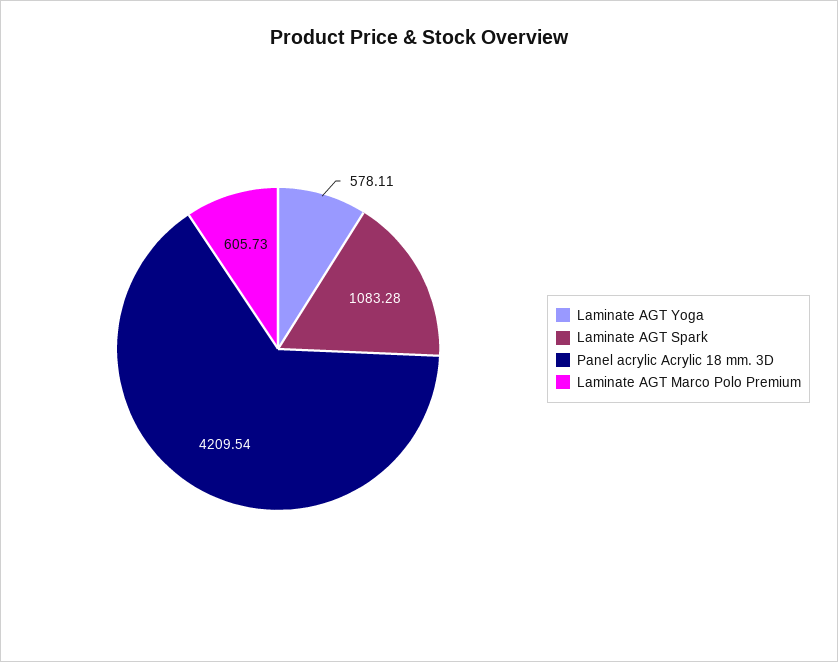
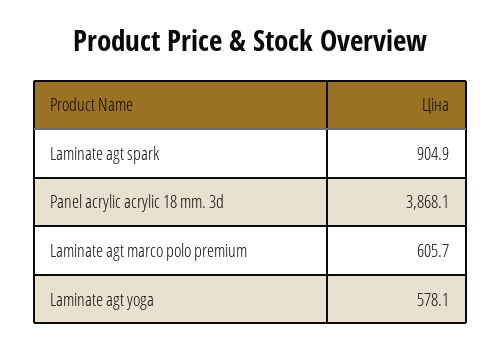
  {
    "Laminate AGT Yoga": 578.11,
-   "Laminate AGT Spark": 1083.28,
+   "Laminate AGT Spark": 904.9,
-   "Panel acrylic Acrylic 18 mm. 3D": 4209.54,
+   "Panel acrylic Acrylic 18 mm. 3D": 3868.1,
    "Laminate AGT Marco Polo Premium": 605.73
  }

